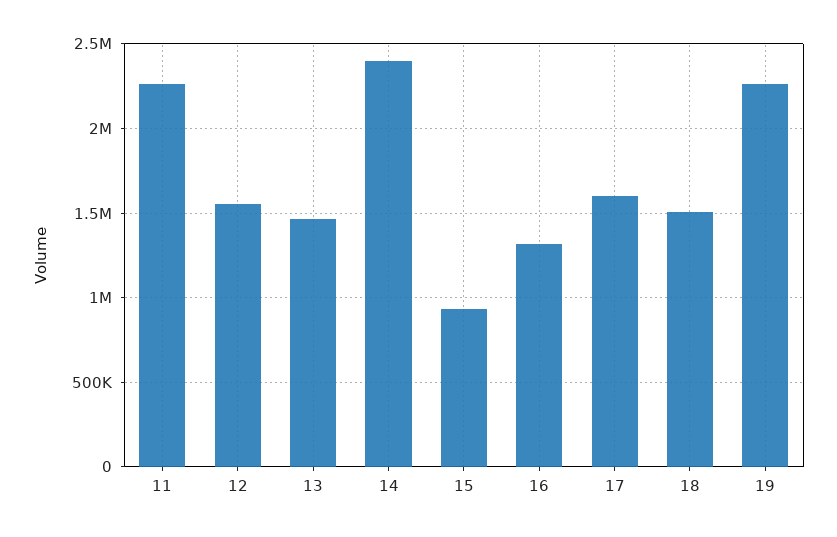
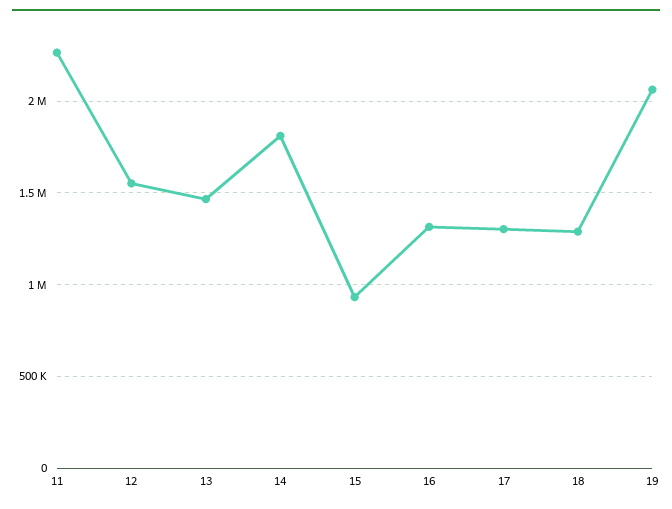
  {
    "11": 2250000,
    "12": 1550000,
    "13": 1450000,
-   "14": 2400000,
+   "14": 1800000,
    "15": 950000,
    "16": 1300000,
-   "17": 1600000,
+   "17": 1300000,
-   "18": 1500000,
+   "18": 1300000,
-   "19": 2250000
+   "19": 2050000
  }

